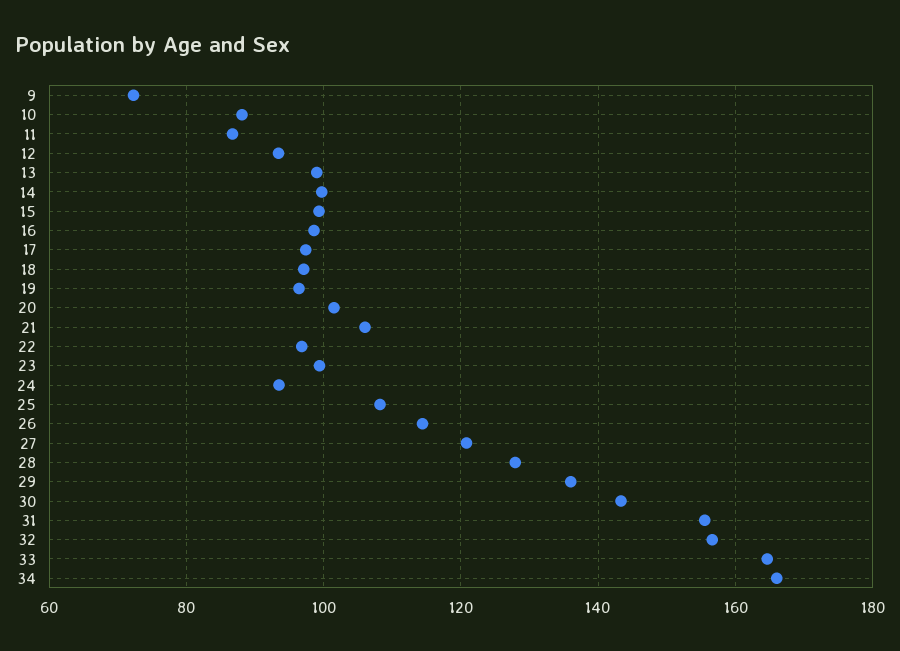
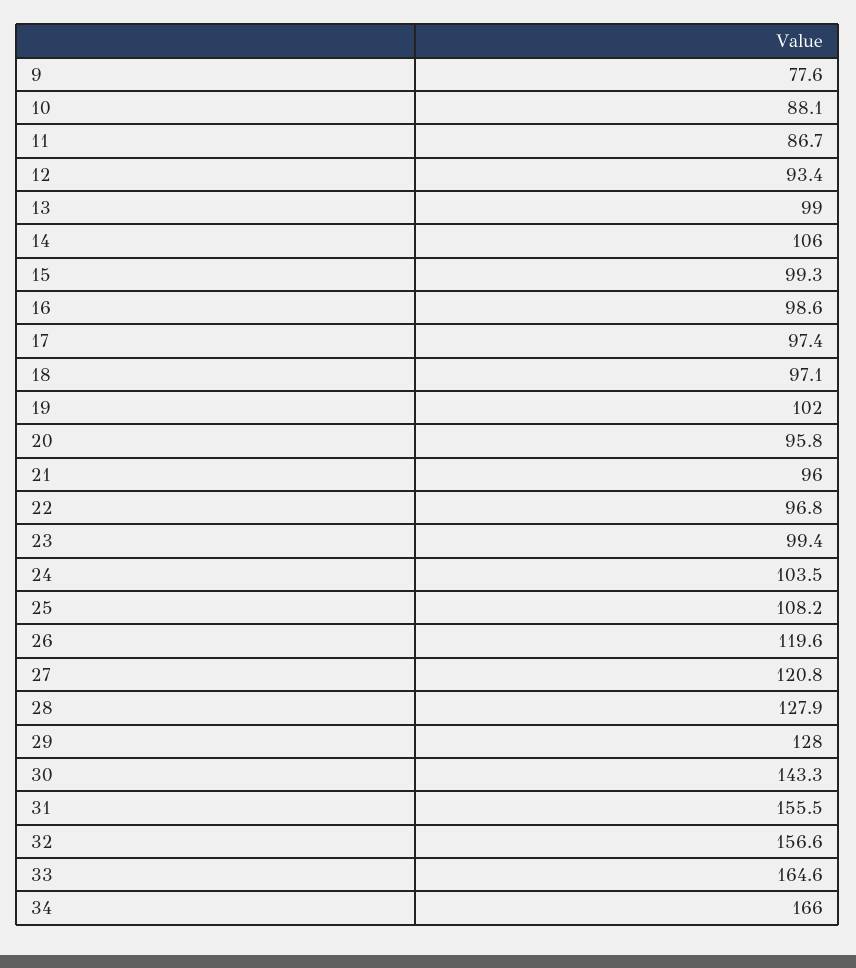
  {
-   "9": 72,
+   "9": 77.6,
    "10": 88.1,
    "11": 86.7,
    "12": 93.4,
    "13": 99,
-   "14": 100,
+   "14": 106,
    "15": 99.3,
    "16": 98.6,
    "17": 97.4,
    "18": 97.1,
-   "19": 96,
+   "19": 102,
-   "20": 102,
+   "20": 95.8,
-   "21": 106,
+   "21": 96,
    "22": 96.8,
    "23": 99.4,
-   "24": 94,
+   "24": 103.5,
    "25": 108.2,
-   "26": 114,
+   "26": 119.6,
    "27": 120.8,
    "28": 127.9,
-   "29": 136,
+   "29": 128,
    "30": 143.3,
    "31": 155.5,
    "32": 156.6,
    "33": 164.6,
    "34": 166
  }

